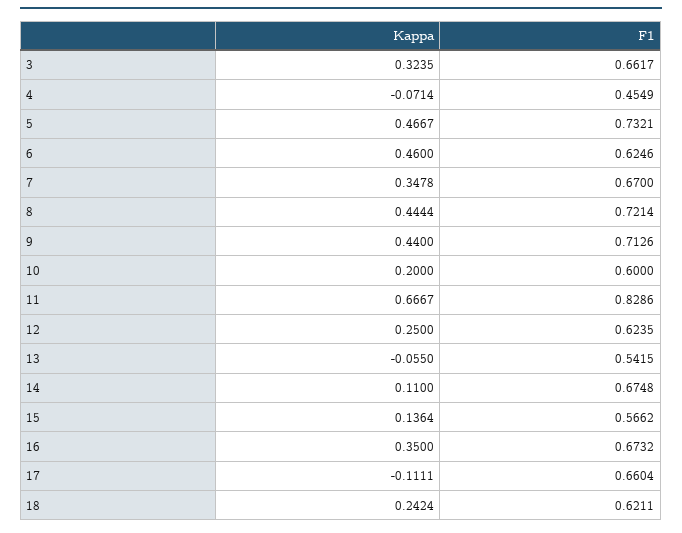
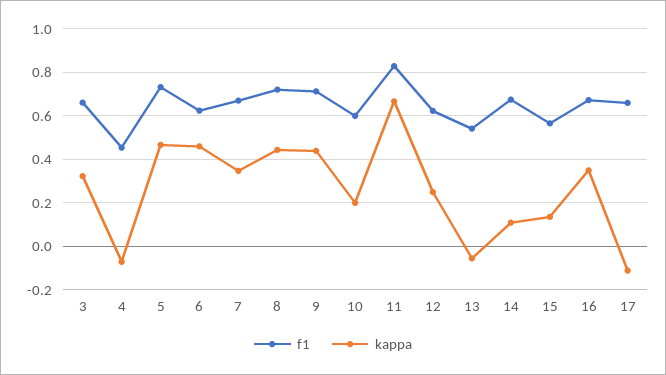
  {
    "Kappa": {
      "3": 0.3235,
      "4": -0.0714,
      "5": 0.4667,
      "6": 0.46,
      "7": 0.3478,
      "8": 0.4444,
      "9": 0.44,
      "10": 0.2,
      "11": 0.6667,
      "12": 0.25,
      "13": -0.055,
      "14": 0.11,
      "15": 0.1364,
      "16": 0.35,
-     "17": -0.1111,
+     "17": -0.1111
-     "18": 0.2424
    },
    "F1": {
      "3": 0.6617,
      "4": 0.4549,
      "5": 0.7321,
      "6": 0.6246,
      "7": 0.67,
      "8": 0.7214,
      "9": 0.7126,
      "10": 0.6,
      "11": 0.8286,
      "12": 0.6235,
      "13": 0.5415,
      "14": 0.6748,
      "15": 0.5662,
      "16": 0.6732,
-     "17": 0.6604,
+     "17": 0.6604
-     "18": 0.6211
    }
  }

